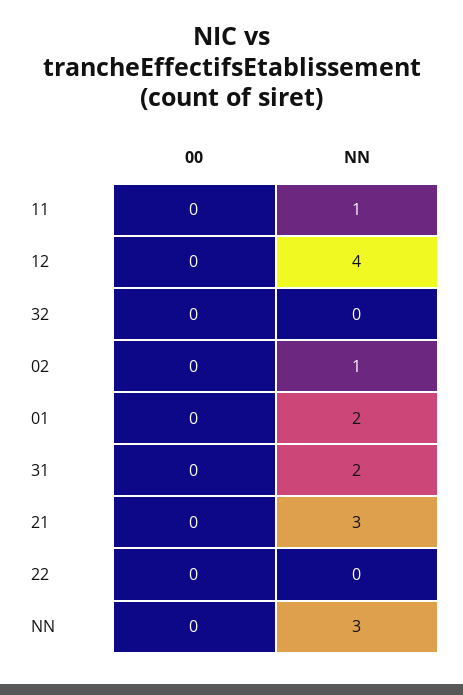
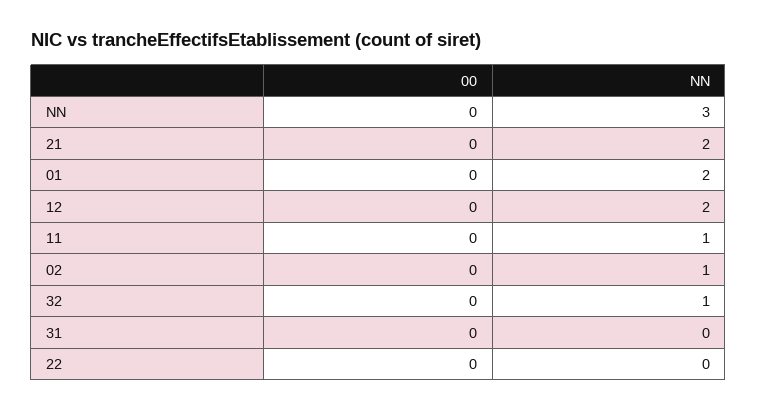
  {
    "00": {
      "11": 0,
      "12": 0,
      "32": 0,
      "02": 0,
      "01": 0,
      "31": 0,
      "21": 0,
      "22": 0,
      "NN": 0
    },
    "NN": {
      "11": 1,
-     "12": 4,
+     "12": 2,
-     "32": 0,
+     "32": 1,
      "02": 1,
      "01": 2,
-     "31": 2,
+     "31": 0,
-     "21": 3,
+     "21": 2,
      "22": 0,
      "NN": 3
    }
  }

